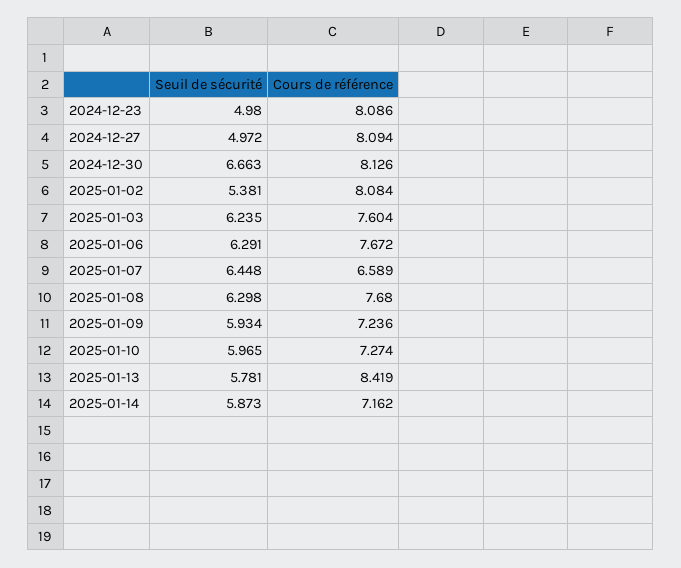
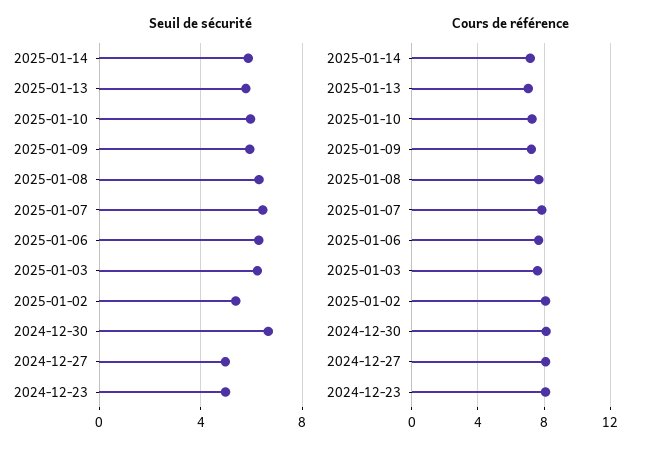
  {
    "Seuil de sécurité": {
      "2024-12-23": 4.98,
      "2024-12-27": 4.972,
      "2024-12-30": 6.663,
      "2025-01-02": 5.381,
      "2025-01-03": 6.235,
      "2025-01-06": 6.291,
      "2025-01-07": 6.448,
      "2025-01-08": 6.298,
      "2025-01-09": 5.934,
      "2025-01-10": 5.965,
      "2025-01-13": 5.781,
      "2025-01-14": 5.873
    },
    "Cours de référence": {
      "2024-12-23": 8.086,
      "2024-12-27": 8.094,
      "2024-12-30": 8.126,
      "2025-01-02": 8.084,
      "2025-01-03": 7.604,
      "2025-01-06": 7.672,
-     "2025-01-07": 6.589,
+     "2025-01-07": 8,
      "2025-01-08": 7.68,
      "2025-01-09": 7.236,
      "2025-01-10": 7.274,
-     "2025-01-13": 8.419,
+     "2025-01-13": 7,
      "2025-01-14": 7.162
    }
  }

